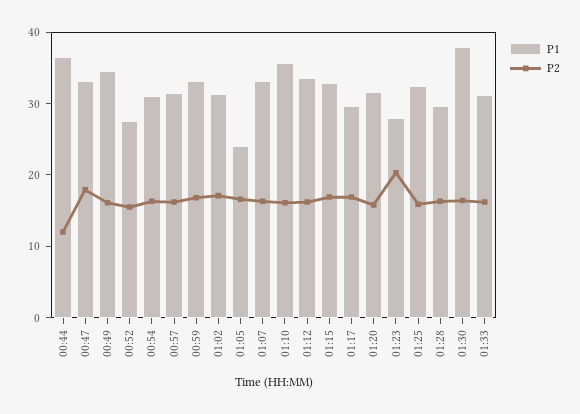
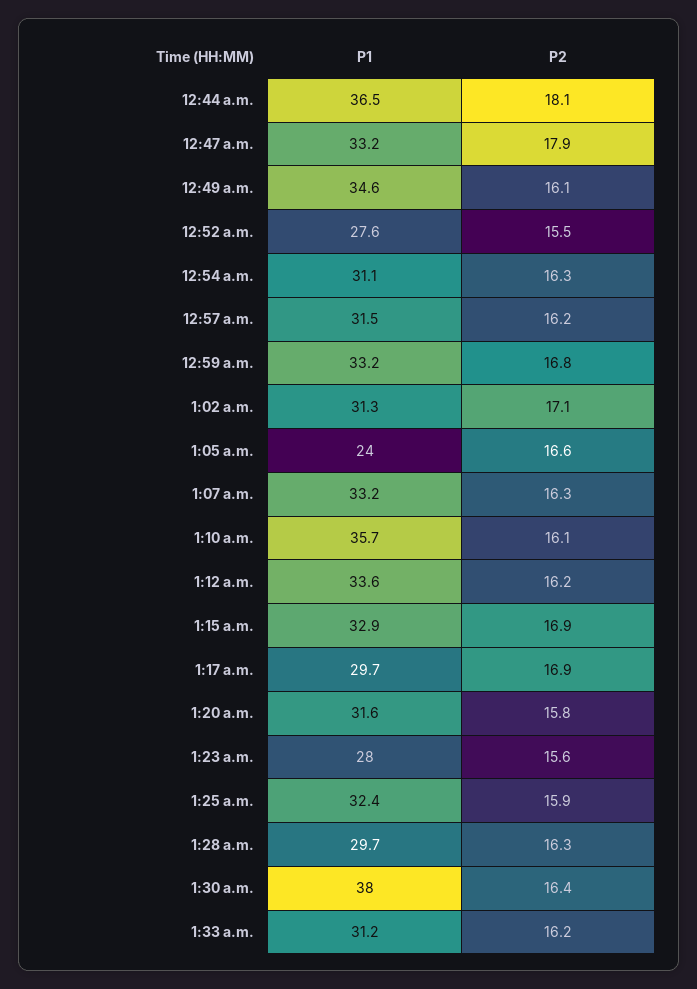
  {
    "P1": {
      "00:44": 36.5,
      "00:47": 33.2,
      "00:49": 34.6,
      "00:52": 27.6,
      "00:54": 31.1,
      "00:57": 31.5,
      "00:59": 33.2,
      "01:02": 31.3,
      "01:05": 24,
      "01:07": 33.2,
      "01:10": 35.7,
      "01:12": 33.6,
      "01:15": 32.9,
      "01:17": 29.7,
      "01:20": 31.6,
      "01:23": 28,
      "01:25": 32.4,
      "01:28": 29.7,
      "01:30": 38,
      "01:33": 31.2
    },
    "P2": {
-     "00:44": 12,
+     "00:44": 18.1,
      "00:47": 17.9,
      "00:49": 16.1,
      "00:52": 15.5,
      "00:54": 16.3,
      "00:57": 16.2,
      "00:59": 16.8,
      "01:02": 17.1,
      "01:05": 16.6,
      "01:07": 16.3,
      "01:10": 16.1,
      "01:12": 16.2,
      "01:15": 16.9,
      "01:17": 16.9,
      "01:20": 15.8,
-     "01:23": 20,
+     "01:23": 15.6,
      "01:25": 15.9,
      "01:28": 16.3,
      "01:30": 16.4,
      "01:33": 16.2
    }
  }

